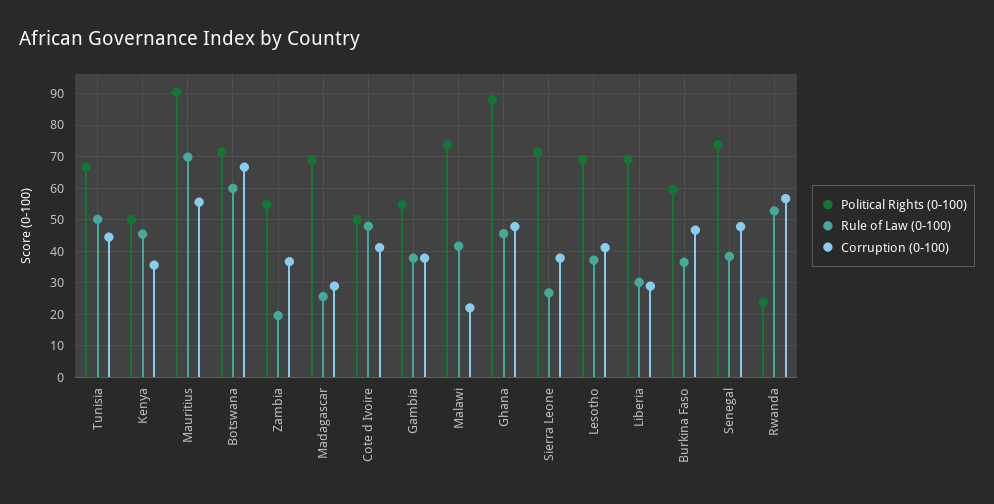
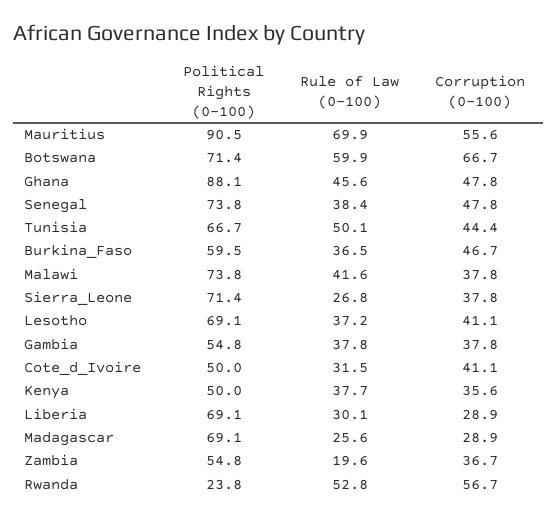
  {
    "Political Rights (0-100)": {
      "Tunisia": 66.7,
      "Kenya": 50,
      "Mauritius": 90.5,
      "Botswana": 71.4,
      "Zambia": 54.8,
      "Madagascar": 69.1,
      "Cote d Ivoire": 50,
      "Gambia": 54.8,
      "Malawi": 73.8,
      "Ghana": 88.1,
      "Sierra Leone": 71.4,
      "Lesotho": 69.1,
      "Liberia": 69.1,
      "Burkina Faso": 59.5,
      "Senegal": 73.8,
      "Rwanda": 23.8
    },
    "Rule of Law (0-100)": {
      "Tunisia": 50.1,
-     "Kenya": 46,
+     "Kenya": 37.7,
      "Mauritius": 69.9,
      "Botswana": 59.9,
      "Zambia": 19.6,
      "Madagascar": 25.6,
-     "Cote d Ivoire": 48,
+     "Cote d Ivoire": 31.5,
      "Gambia": 37.8,
      "Malawi": 41.6,
      "Ghana": 45.6,
      "Sierra Leone": 26.8,
      "Lesotho": 37.2,
      "Liberia": 30.1,
      "Burkina Faso": 36.5,
      "Senegal": 38.4,
      "Rwanda": 52.8
    },
    "Corruption (0-100)": {
      "Tunisia": 44.4,
      "Kenya": 35.6,
      "Mauritius": 55.6,
      "Botswana": 66.7,
      "Zambia": 36.7,
      "Madagascar": 28.9,
      "Cote d Ivoire": 41.1,
      "Gambia": 37.8,
-     "Malawi": 22,
+     "Malawi": 37.8,
      "Ghana": 47.8,
      "Sierra Leone": 37.8,
      "Lesotho": 41.1,
      "Liberia": 28.9,
      "Burkina Faso": 46.7,
      "Senegal": 47.8,
      "Rwanda": 56.7
    }
  }

